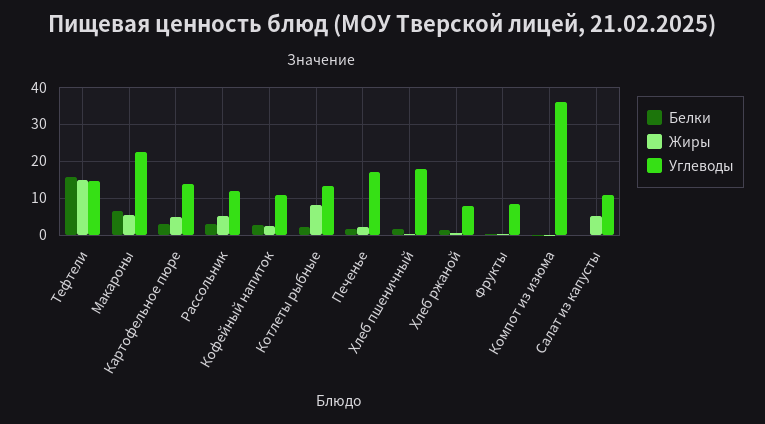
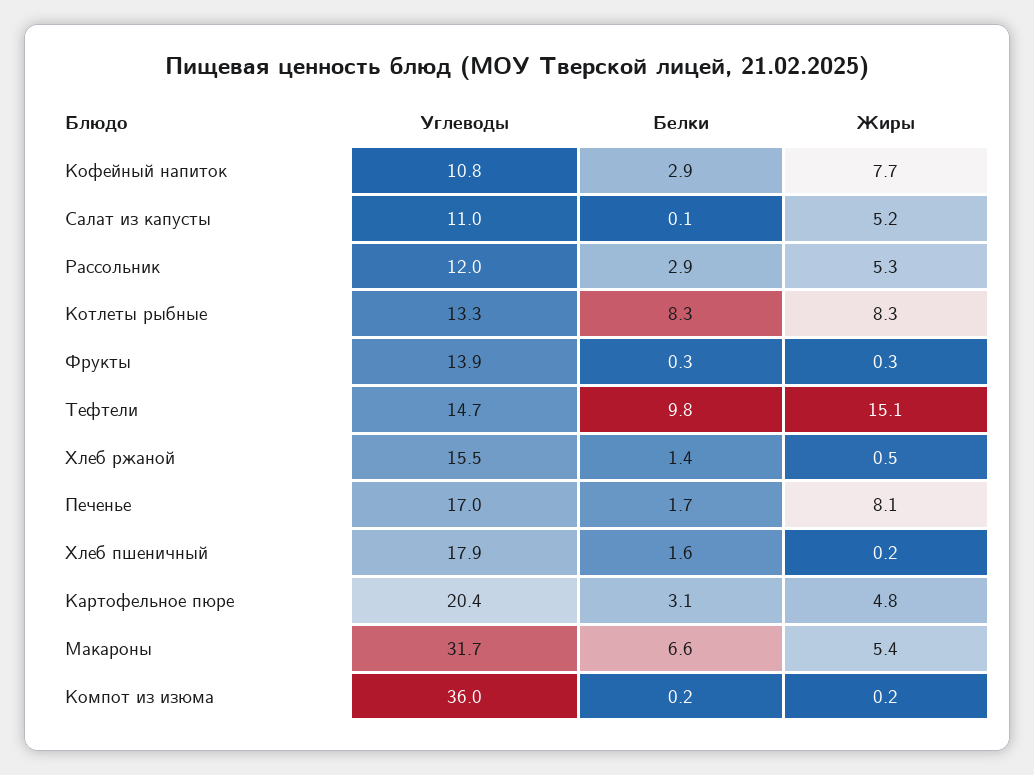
  {
    "Белки": {
-     "Тефтели": 16,
+     "Тефтели": 9.8,
      "Макароны": 6.6,
      "Картофельное пюре": 3.1,
      "Рассольник": 2.9,
      "Кофейный напиток": 2.9,
-     "Котлеты рыбные": 2,
+     "Котлеты рыбные": 8.3,
      "Печенье": 1.7,
      "Хлеб пшеничный": 1.6,
      "Хлеб ржаной": 1.4,
      "Фрукты": 0.3,
      "Компот из изюма": 0.2,
      "Салат из капусты": 0.1
    },
    "Жиры": {
      "Тефтели": 15.1,
      "Макароны": 5.4,
      "Картофельное пюре": 4.8,
      "Рассольник": 5.3,
-     "Кофейный напиток": 2,
+     "Кофейный напиток": 7.7,
      "Котлеты рыбные": 8.3,
-     "Печенье": 2,
+     "Печенье": 8.1,
      "Хлеб пшеничный": 0.2,
      "Хлеб ржаной": 0.5,
      "Фрукты": 0.3,
      "Компот из изюма": 0.2,
      "Салат из капусты": 5.2
    },
    "Углеводы": {
      "Тефтели": 14.7,
-     "Макароны": 22,
+     "Макароны": 31.7,
-     "Картофельное пюре": 14,
+     "Картофельное пюре": 20.4,
      "Рассольник": 12,
      "Кофейный напиток": 10.8,
      "Котлеты рыбные": 13.3,
      "Печенье": 17,
      "Хлеб пшеничный": 17.9,
-     "Хлеб ржаной": 8,
+     "Хлеб ржаной": 15.5,
-     "Фрукты": 8,
+     "Фрукты": 13.9,
      "Компот из изюма": 36,
      "Салат из капусты": 11
    }
  }

